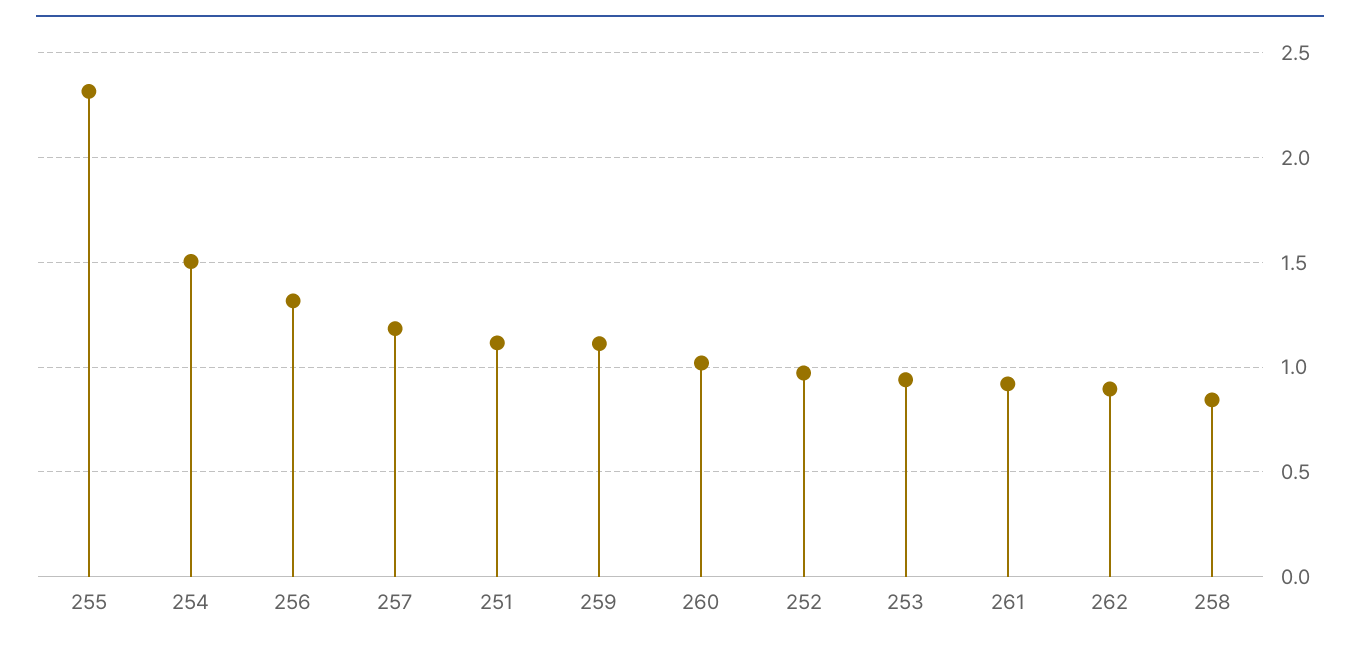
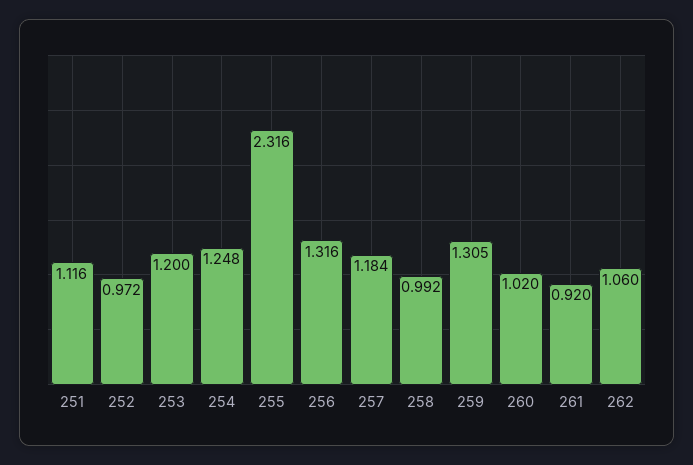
  {
    "255": 2.316,
-   "254": 1.5,
+   "254": 1.248,
    "256": 1.316,
    "257": 1.184,
    "251": 1.116,
-   "259": 1.1,
+   "259": 1.305,
    "260": 1.02,
    "252": 0.972,
-   "253": 0.95,
+   "253": 1.2,
    "261": 0.92,
-   "262": 0.9,
+   "262": 1.06,
-   "258": 0.85
+   "258": 0.992
  }

